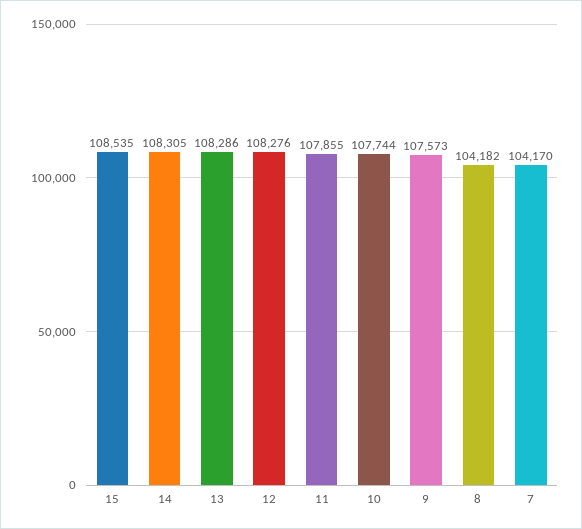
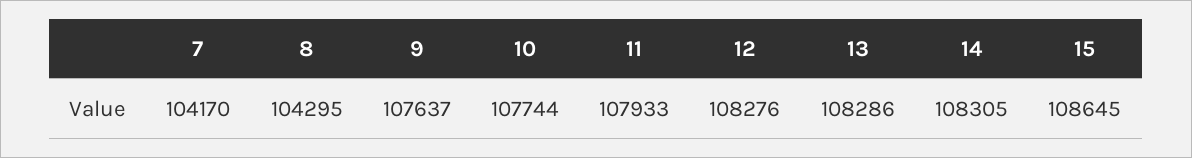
  {
-   "15": 108535,
+   "15": 108645,
    "14": 108305,
    "13": 108286,
    "12": 108276,
-   "11": 107855,
+   "11": 107933,
    "10": 107744,
-   "9": 107573,
+   "9": 107637,
-   "8": 104182,
+   "8": 104295,
    "7": 104170
  }

